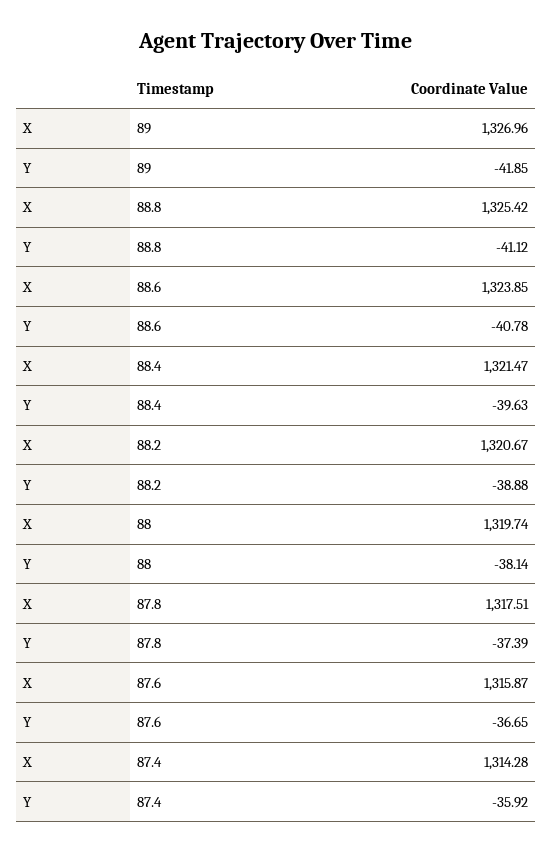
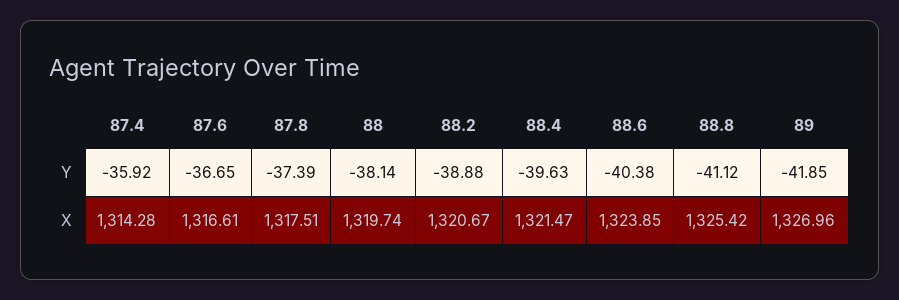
  {
    "X": {
      "89": 1326.96,
      "88.8": 1325.42,
      "88.6": 1323.85,
      "88.4": 1321.47,
      "88.2": 1320.67,
      "88": 1319.74,
      "87.8": 1317.51,
-     "87.6": 1315.87,
+     "87.6": 1316.61,
      "87.4": 1314.28
    },
    "Y": {
      "89": -41.85,
      "88.8": -41.12,
-     "88.6": -40.78,
+     "88.6": -40.38,
      "88.4": -39.63,
      "88.2": -38.88,
      "88": -38.14,
      "87.8": -37.39,
      "87.6": -36.65,
      "87.4": -35.92
    }
  }

